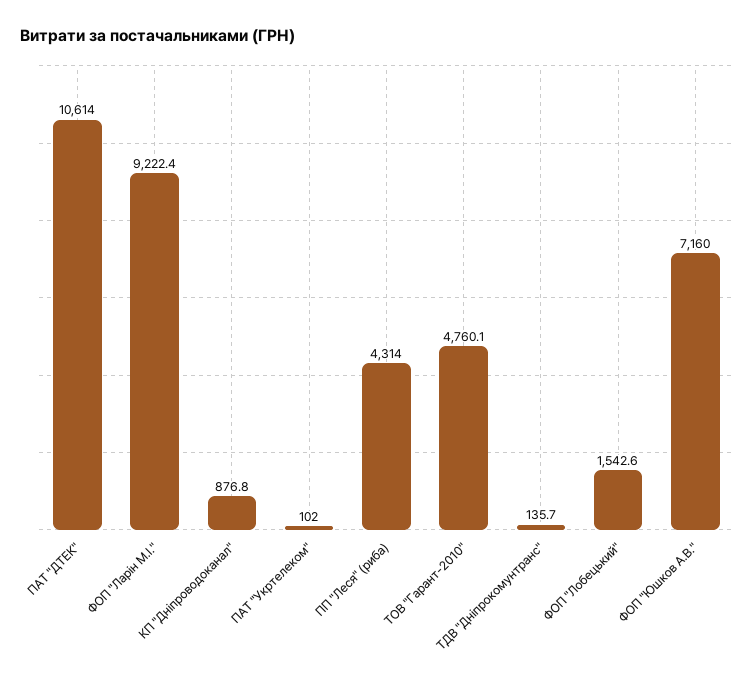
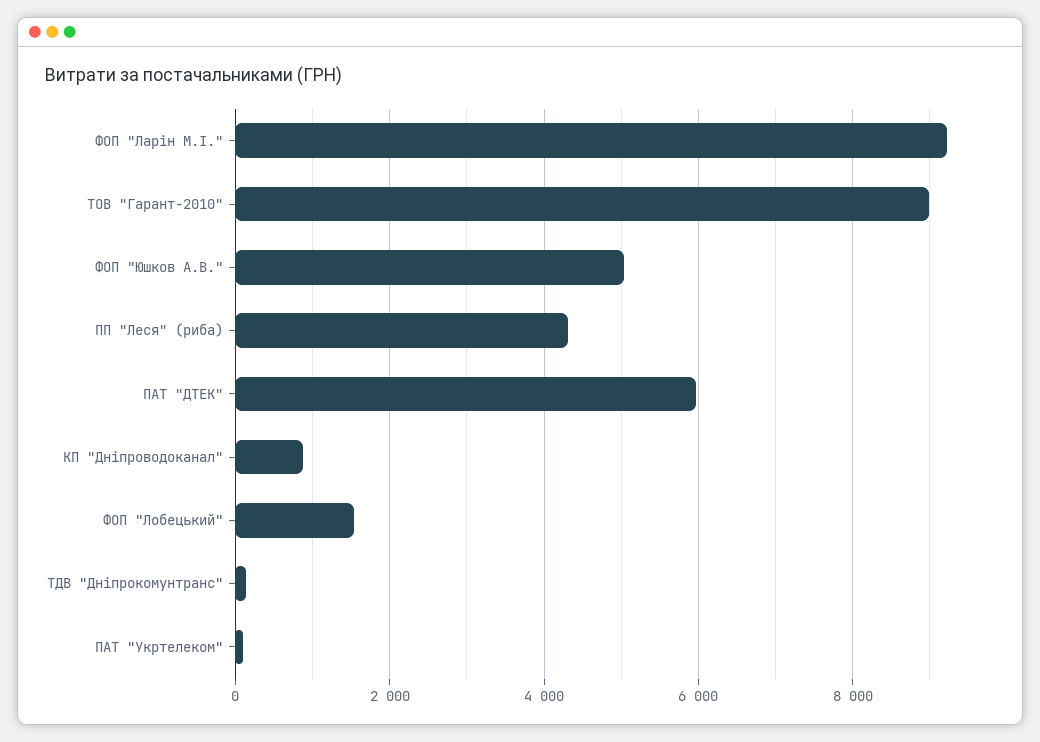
  {
-   "ПАТ \"ДТЕК\"": 10614,
+   "ПАТ \"ДТЕК\"": 6000,
    "ФОП \"Ларін М.І.\"": 9222.4,
    "КП \"Дніпроводоканал\"": 876.8,
    "ПАТ \"Укртелеком\"": 102,
    "ПП \"Леся\" (риба)": 4314,
-   "ТОВ \"Гарант-2010\"": 4760.1,
+   "ТОВ \"Гарант-2010\"": 9000,
    "ТДВ \"Дніпрокомунтранс\"": 135.7,
    "ФОП \"Лобецький\"": 1542.6,
-   "ФОП \"Юшков А.В.\"": 7160
+   "ФОП \"Юшков А.В.\"": 5000
  }

